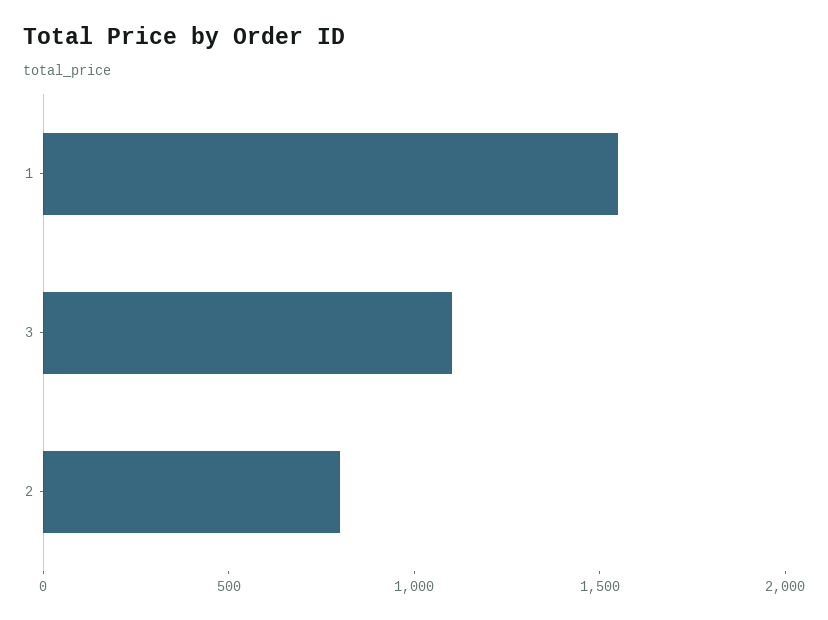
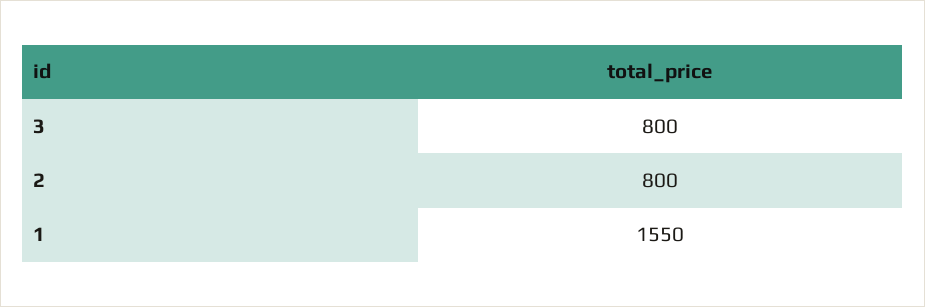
  {
    "1": 1550,
-   "3": 1100,
+   "3": 800,
    "2": 800
  }

